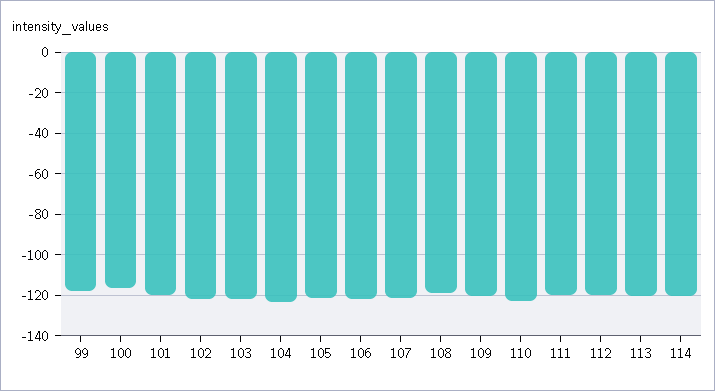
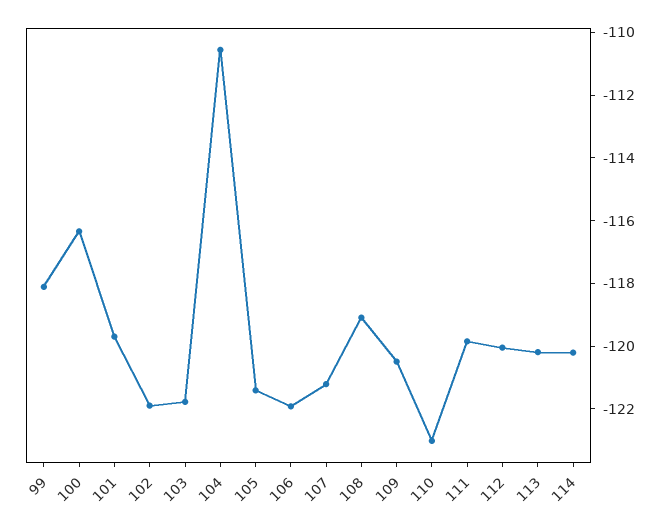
  {
    "99": -118,
    "100": -116.5,
    "101": -119.5,
    "102": -122,
    "103": -122,
-   "104": -125,
+   "104": -110.5,
    "105": -121.5,
    "106": -122,
    "107": -121,
    "108": -119,
    "109": -120.5,
    "110": -123,
    "111": -120,
    "112": -120,
    "113": -120,
    "114": -120
  }

